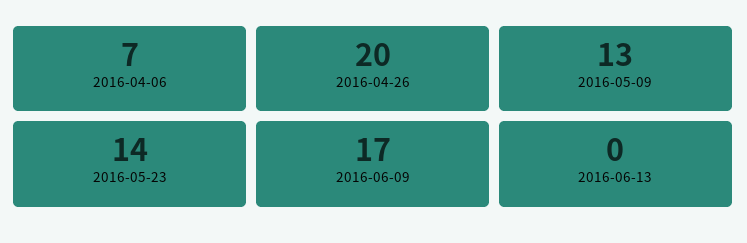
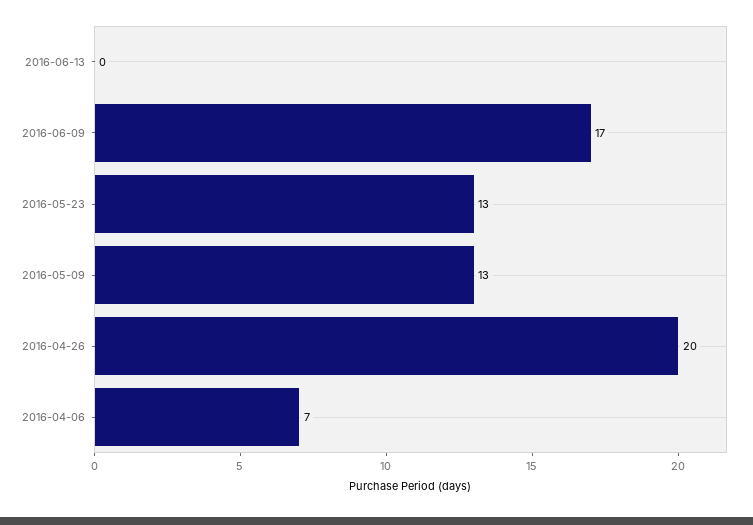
  {
    "2016-04-06": 7,
    "2016-04-26": 20,
    "2016-05-09": 13,
-   "2016-05-23": 14,
+   "2016-05-23": 13,
    "2016-06-09": 17,
    "2016-06-13": 0
  }

